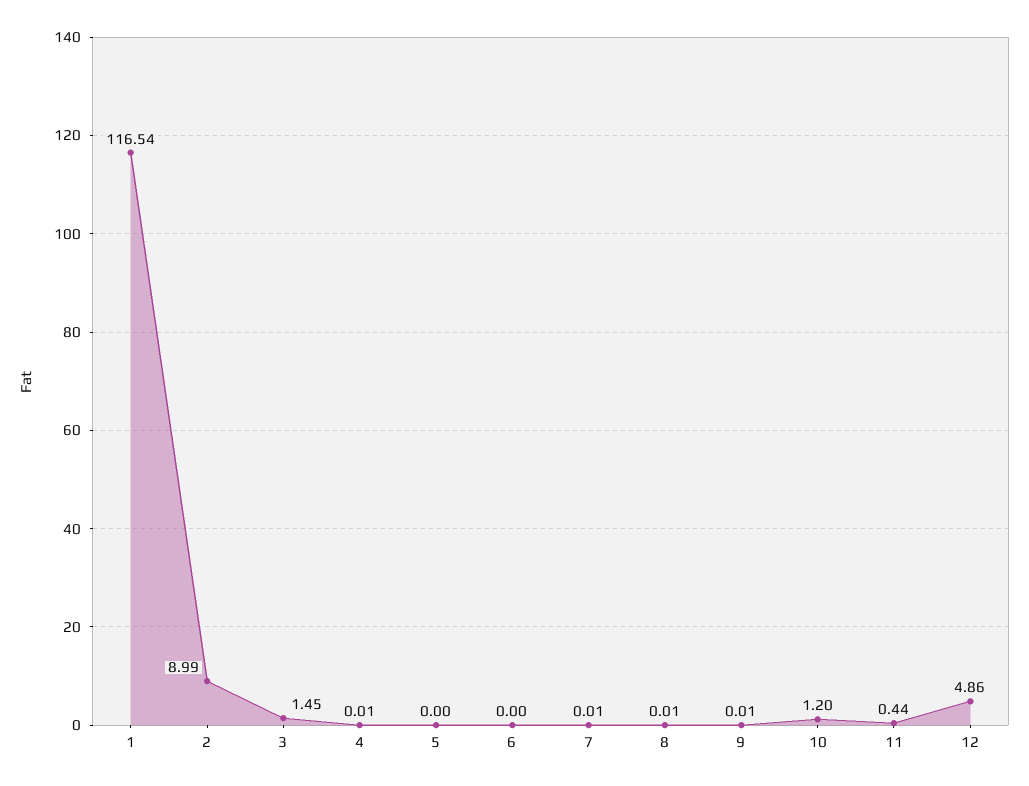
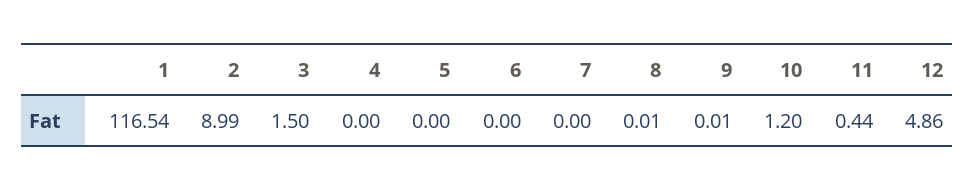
  {
    "1": 116.54,
    "2": 8.99,
-   "3": 1.45,
+   "3": 1.5,
-   "4": 0.01,
+   "4": 0,
    "5": 0,
    "6": 0,
-   "7": 0.01,
+   "7": 0,
    "8": 0.01,
    "9": 0.01,
    "10": 1.2,
    "11": 0.44,
    "12": 4.86
  }

